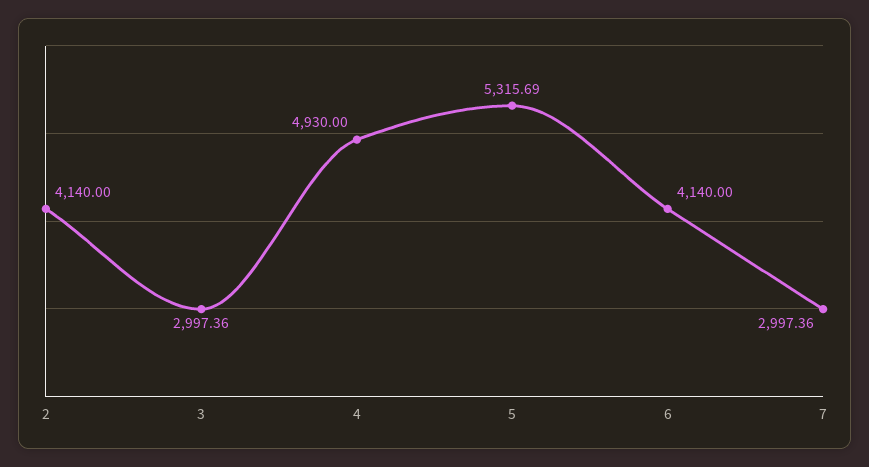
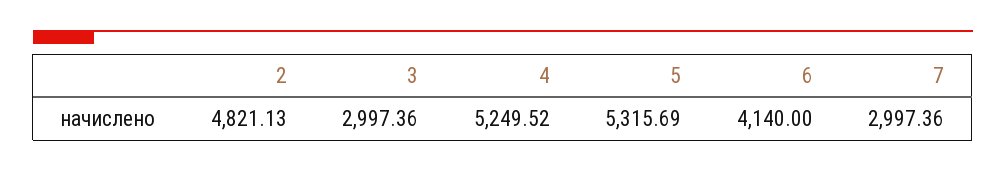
  {
-   "2": 4140,
+   "2": 4821.13,
    "3": 2997.36,
-   "4": 4930,
+   "4": 5249.52,
    "5": 5315.69,
    "6": 4140,
    "7": 2997.36
  }

